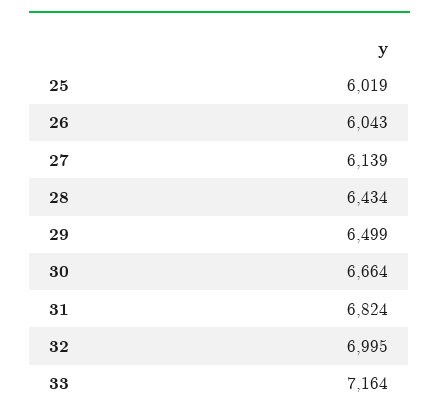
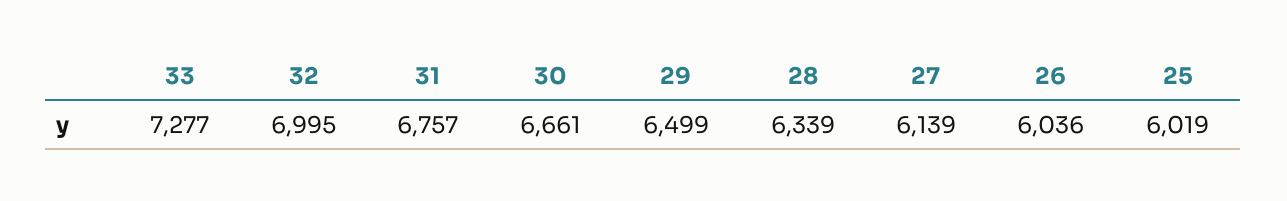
  {
    "25": 6019,
-   "26": 6043,
+   "26": 6036,
    "27": 6139,
-   "28": 6434,
+   "28": 6339,
    "29": 6499,
-   "30": 6664,
+   "30": 6661,
-   "31": 6824,
+   "31": 6757,
    "32": 6995,
-   "33": 7164
+   "33": 7277
  }

